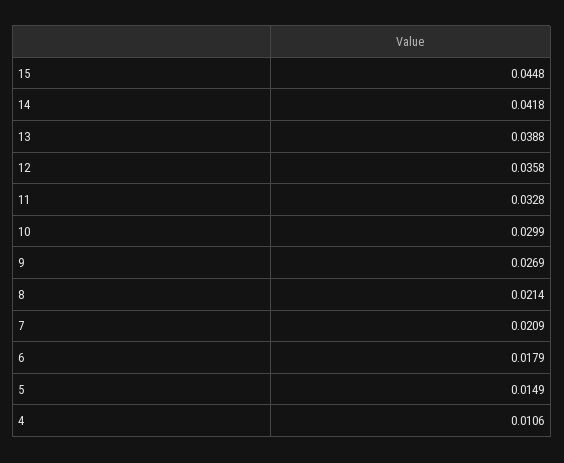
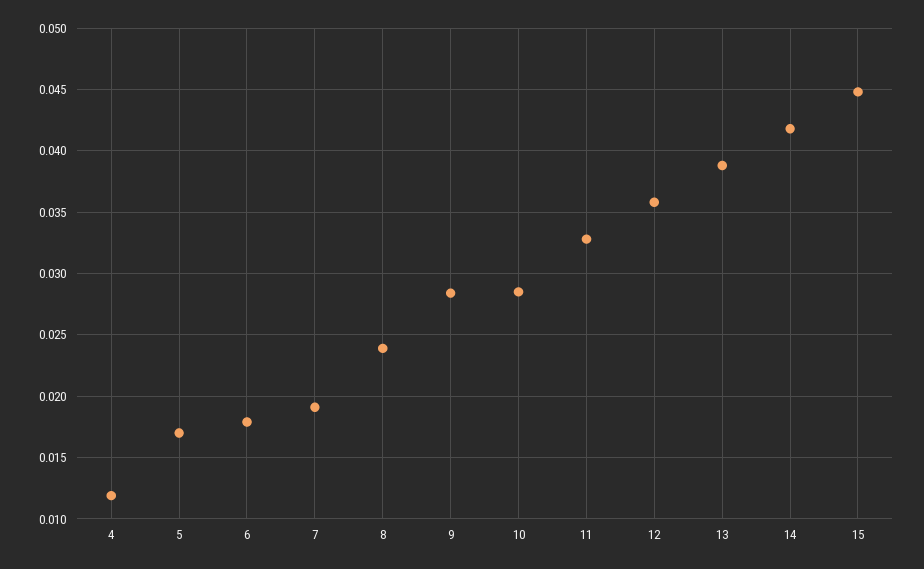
  {
    "15": 0.0448,
    "14": 0.0418,
    "13": 0.0388,
    "12": 0.0358,
    "11": 0.0328,
-   "10": 0.0299,
+   "10": 0.0285,
-   "9": 0.0269,
+   "9": 0.0285,
-   "8": 0.0214,
+   "8": 0.024,
-   "7": 0.0209,
+   "7": 0.019,
    "6": 0.0179,
-   "5": 0.0149,
+   "5": 0.017,
-   "4": 0.0106
+   "4": 0.012
  }

